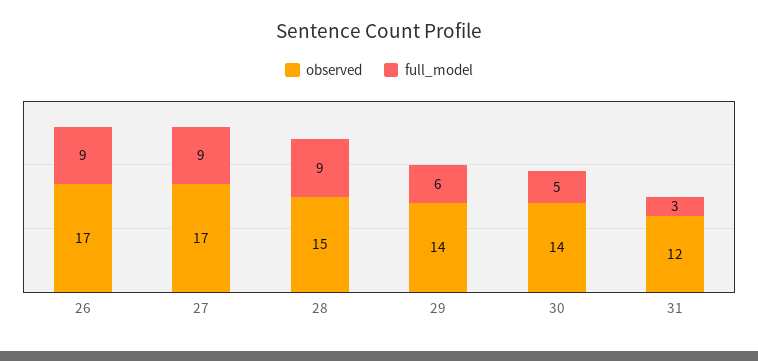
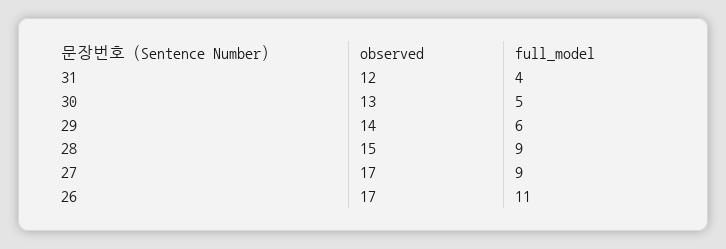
  {
    "observed": {
      "26": 17,
      "27": 17,
      "28": 15,
      "29": 14,
-     "30": 14,
+     "30": 13,
      "31": 12
    },
    "full_model": {
-     "26": 9,
+     "26": 11,
      "27": 9,
      "28": 9,
      "29": 6,
      "30": 5,
-     "31": 3
+     "31": 4
    }
  }

